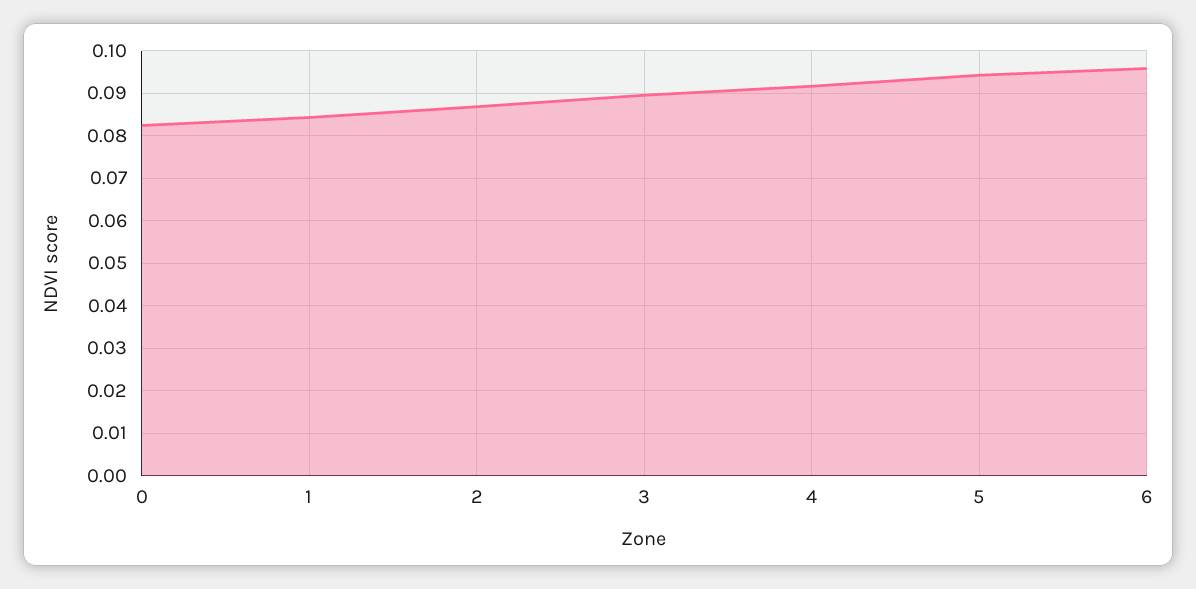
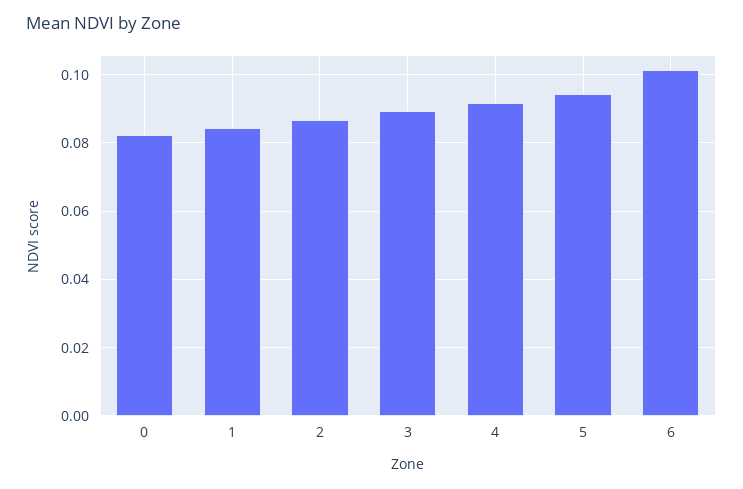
  {
    "0": 0.082,
    "1": 0.084,
    "2": 0.086,
    "3": 0.09,
    "4": 0.092,
    "5": 0.094,
-   "6": 0.096
+   "6": 0.102
  }

